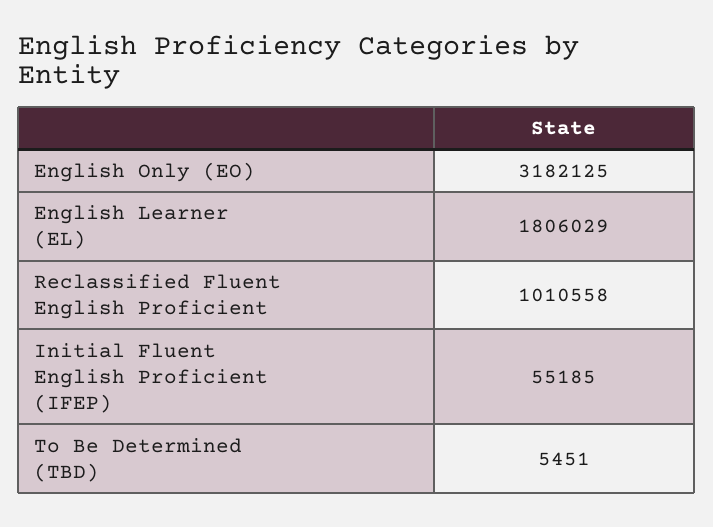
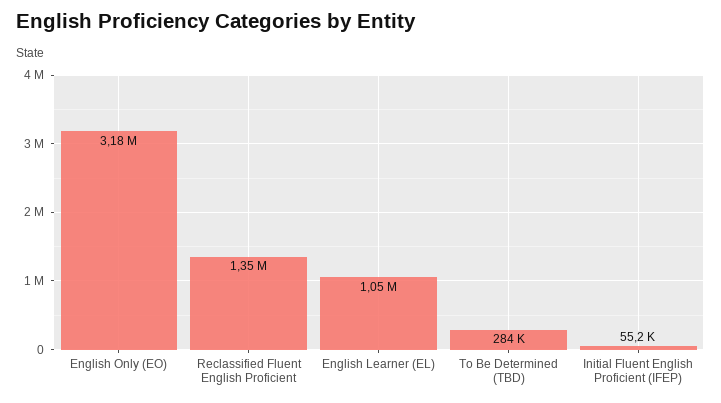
  {
    "English Only (EO)": 3182125,
-   "English Learner (EL)": 1806029,
+   "English Learner (EL)": 1050000,
-   "Reclassified Fluent English Proficient": 1010558,
+   "Reclassified Fluent English Proficient": 1350000,
    "Initial Fluent English Proficient (IFEP)": 55185,
-   "To Be Determined (TBD)": 5451
+   "To Be Determined (TBD)": 284000
  }

